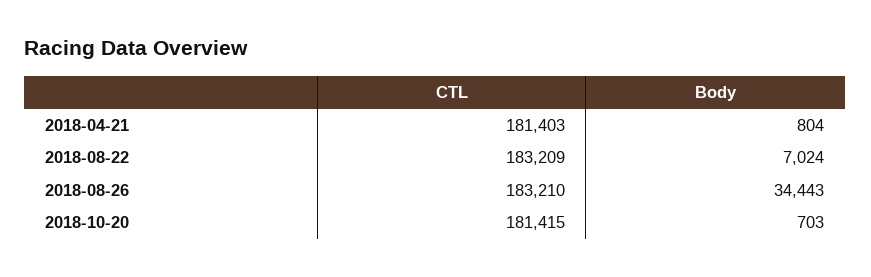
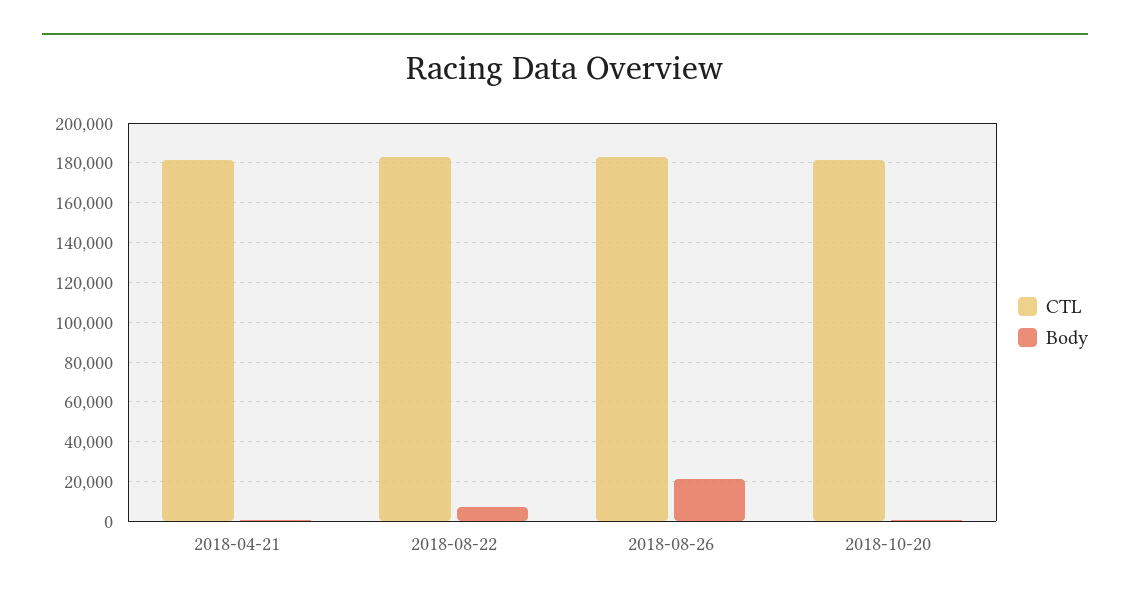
  {
    "CTL": {
      "2018-04-21": 181403,
      "2018-08-22": 183209,
      "2018-08-26": 183210,
      "2018-10-20": 181415
    },
    "Body": {
      "2018-04-21": 804,
      "2018-08-22": 7024,
-     "2018-08-26": 34443,
+     "2018-08-26": 20000,
      "2018-10-20": 703
    }
  }

